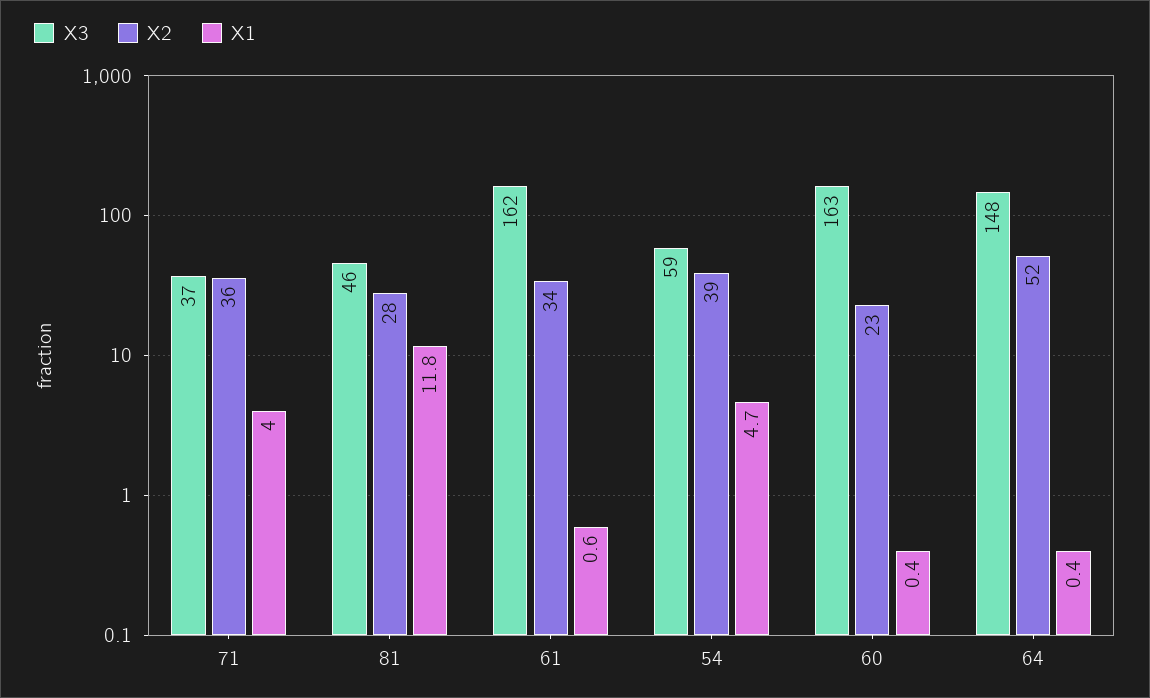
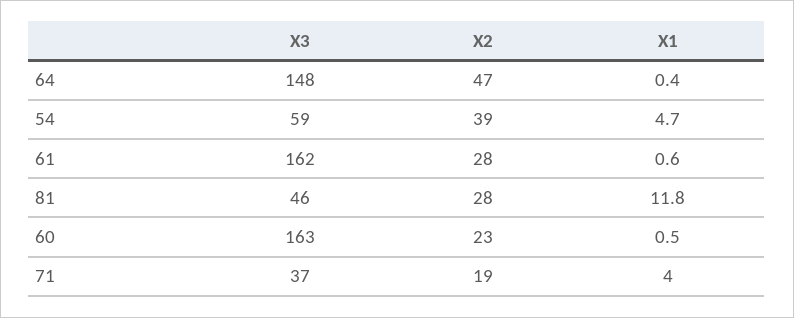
  {
    "X3": {
      "71": 37,
      "81": 46,
      "61": 162,
      "54": 59,
      "60": 163,
      "64": 148
    },
    "X2": {
-     "71": 36,
+     "71": 19,
      "81": 28,
-     "61": 34,
+     "61": 28,
      "54": 39,
      "60": 23,
-     "64": 52
+     "64": 47
    },
    "X1": {
      "71": 4,
      "81": 11.8,
      "61": 0.6,
      "54": 4.7,
-     "60": 0.4,
+     "60": 0.5,
      "64": 0.4
    }
  }

